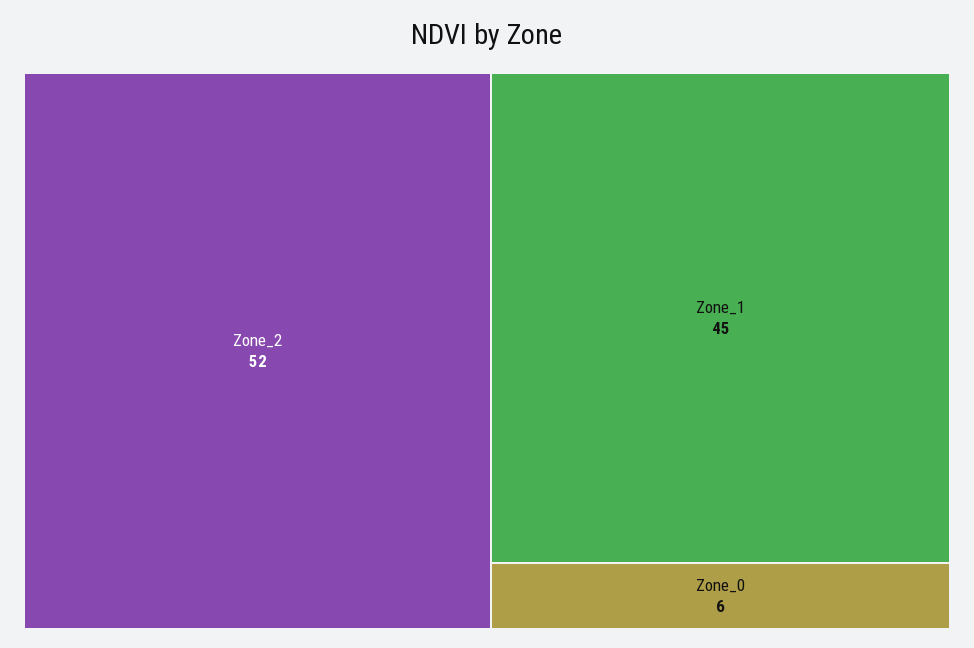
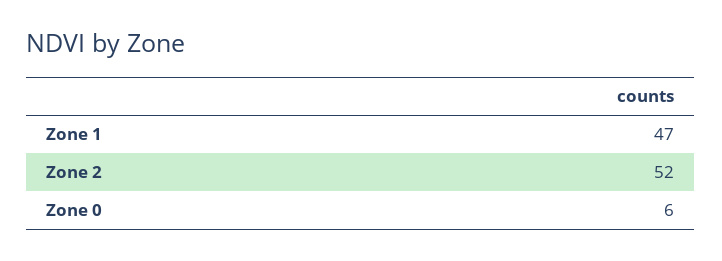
  {
    "Zone_2": 52,
-   "Zone_1": 45,
+   "Zone_1": 47,
    "Zone_0": 6
  }

